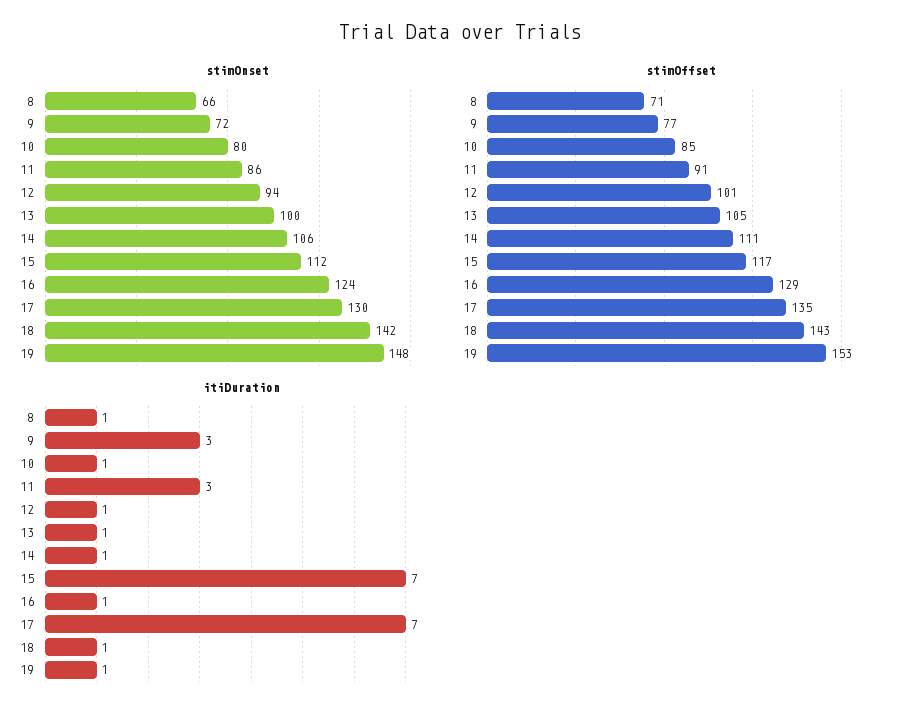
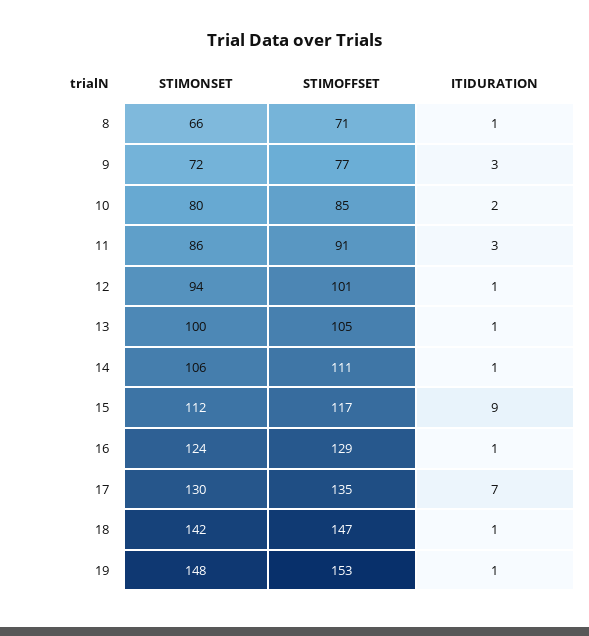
  {
    "stimOnset": {
      "8": 66,
      "9": 72,
      "10": 80,
      "11": 86,
      "12": 94,
      "13": 100,
      "14": 106,
      "15": 112,
      "16": 124,
      "17": 130,
      "18": 142,
      "19": 148
    },
    "stimOffset": {
      "8": 71,
      "9": 77,
      "10": 85,
      "11": 91,
      "12": 101,
      "13": 105,
      "14": 111,
      "15": 117,
      "16": 129,
      "17": 135,
-     "18": 143,
+     "18": 147,
      "19": 153
    },
    "itiDuration": {
      "8": 1,
      "9": 3,
-     "10": 1,
+     "10": 2,
      "11": 3,
      "12": 1,
      "13": 1,
      "14": 1,
-     "15": 7,
+     "15": 9,
      "16": 1,
      "17": 7,
      "18": 1,
      "19": 1
    }
  }

